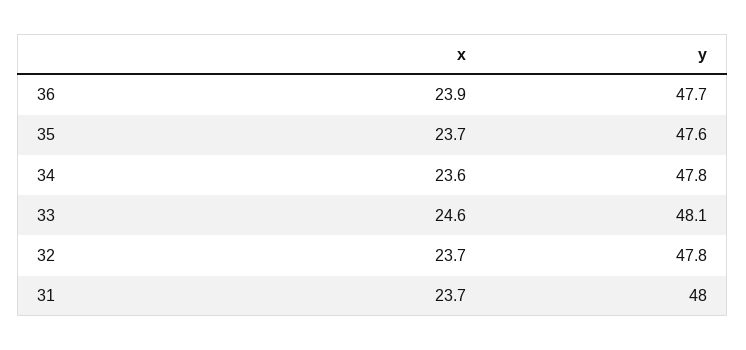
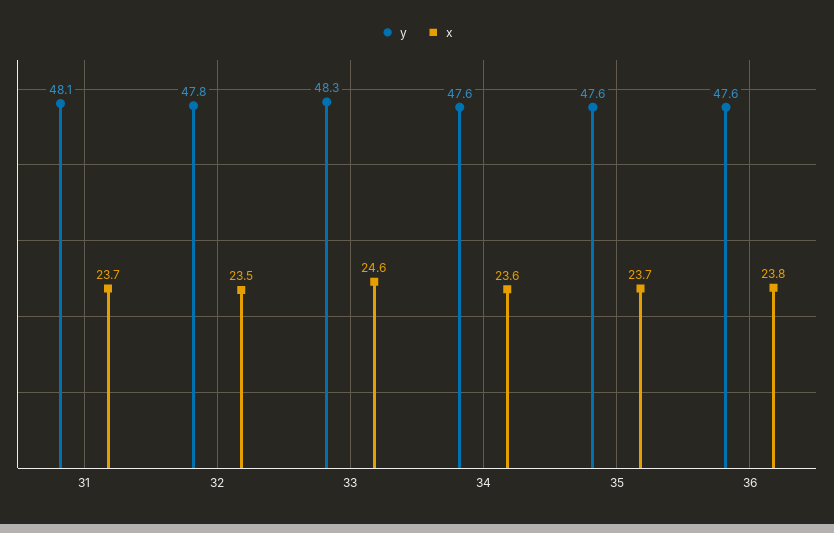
  {
    "x": {
-     "36": 23.9,
+     "36": 23.8,
      "35": 23.7,
      "34": 23.6,
      "33": 24.6,
-     "32": 23.7,
+     "32": 23.5,
      "31": 23.7
    },
    "y": {
-     "36": 47.7,
+     "36": 47.6,
      "35": 47.6,
-     "34": 47.8,
+     "34": 47.6,
-     "33": 48.1,
+     "33": 48.3,
      "32": 47.8,
-     "31": 48
+     "31": 48.1
    }
  }

